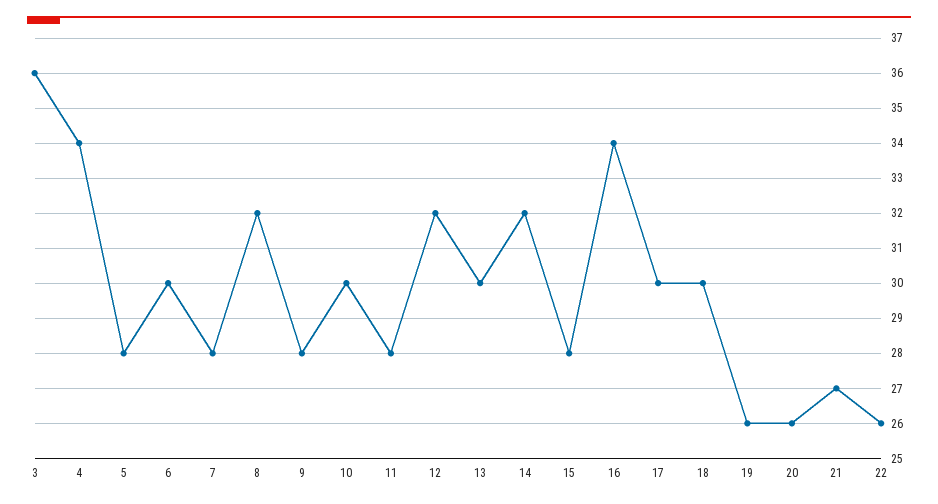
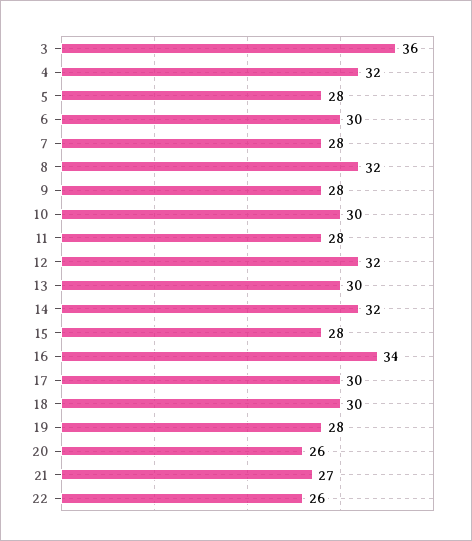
  {
    "3": 36,
-   "4": 34,
+   "4": 32,
    "5": 28,
    "6": 30,
    "7": 28,
    "8": 32,
    "9": 28,
    "10": 30,
    "11": 28,
    "12": 32,
    "13": 30,
    "14": 32,
    "15": 28,
    "16": 34,
    "17": 30,
    "18": 30,
-   "19": 26,
+   "19": 28,
    "20": 26,
    "21": 27,
    "22": 26
  }

